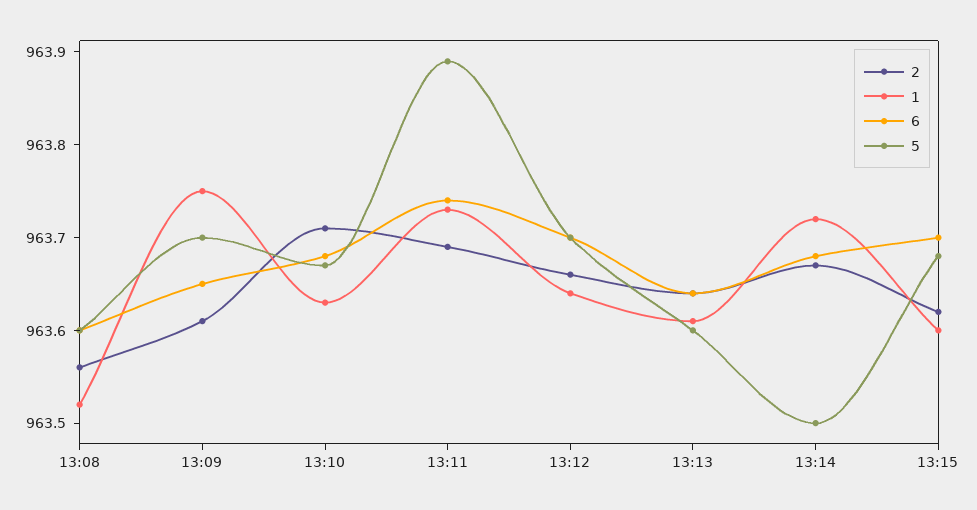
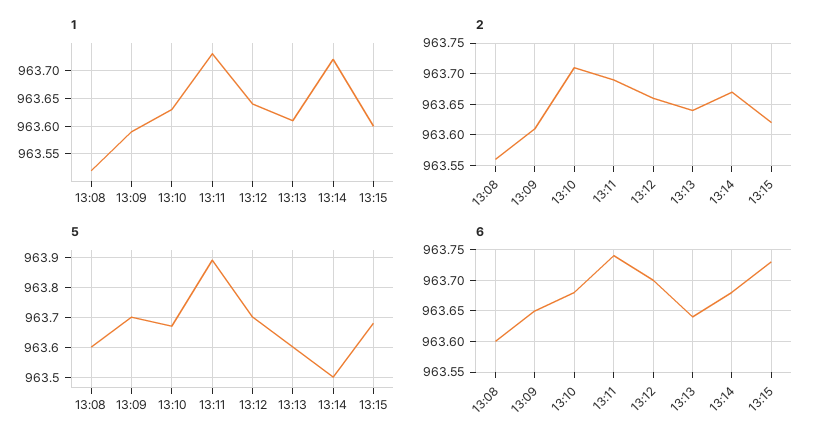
  {
    "2": {
      "13:08": 963.56,
      "13:09": 963.61,
      "13:10": 963.71,
      "13:11": 963.69,
      "13:12": 963.66,
      "13:13": 963.64,
      "13:14": 963.67,
      "13:15": 963.62
    },
    "1": {
      "13:08": 963.52,
-     "13:09": 963.75,
+     "13:09": 963.6,
      "13:10": 963.63,
      "13:11": 963.73,
      "13:12": 963.64,
      "13:13": 963.61,
      "13:14": 963.72,
      "13:15": 963.6
    },
    "6": {
      "13:08": 963.6,
      "13:09": 963.65,
      "13:10": 963.68,
      "13:11": 963.74,
      "13:12": 963.7,
      "13:13": 963.64,
      "13:14": 963.68,
-     "13:15": 963.7
+     "13:15": 963.73
    },
    "5": {
      "13:08": 963.6,
      "13:09": 963.7,
      "13:10": 963.67,
      "13:11": 963.89,
      "13:12": 963.7,
      "13:13": 963.6,
      "13:14": 963.5,
      "13:15": 963.68
    }
  }

